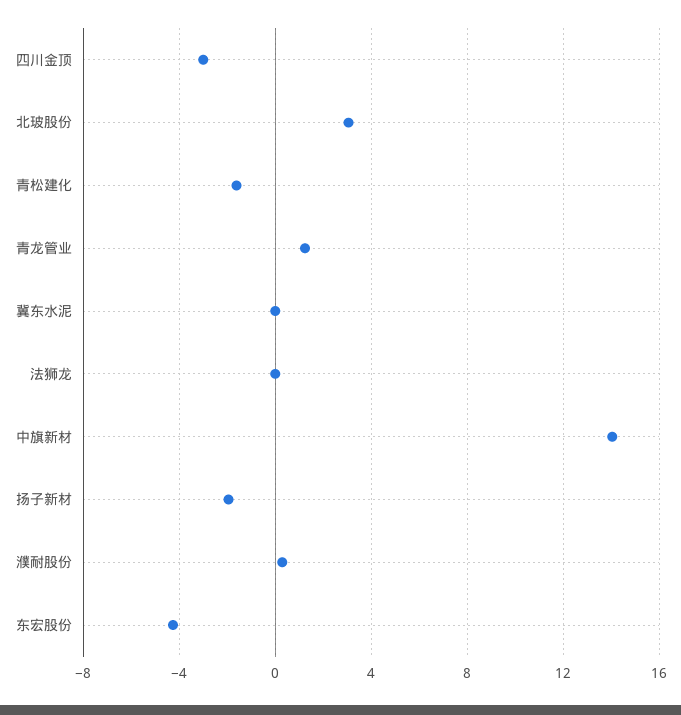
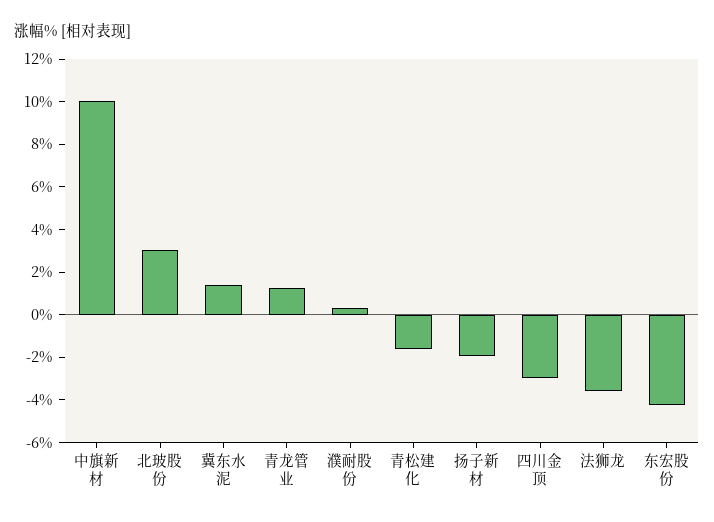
  {
    "四川金顶": -3,
    "北玻股份": 3,
    "青松建化": -1.5,
    "青龙管业": 1,
-   "冀东水泥": 0,
+   "冀东水泥": 1.5,
-   "法狮龙": 0,
+   "法狮龙": -3.5,
-   "中旗新材": 14,
+   "中旗新材": 10,
    "扬子新材": -2,
    "濮耐股份": 0.5,
    "东宏股份": -4.5
  }

